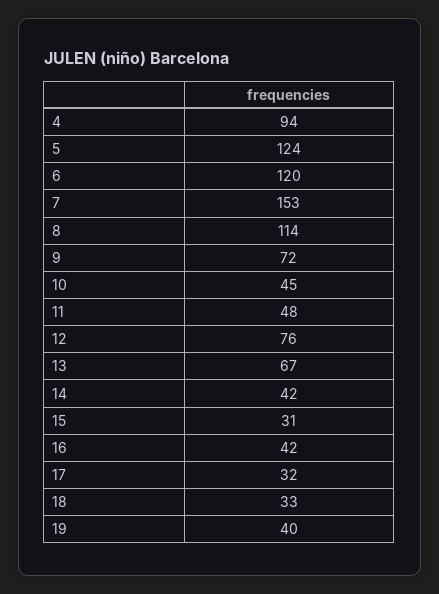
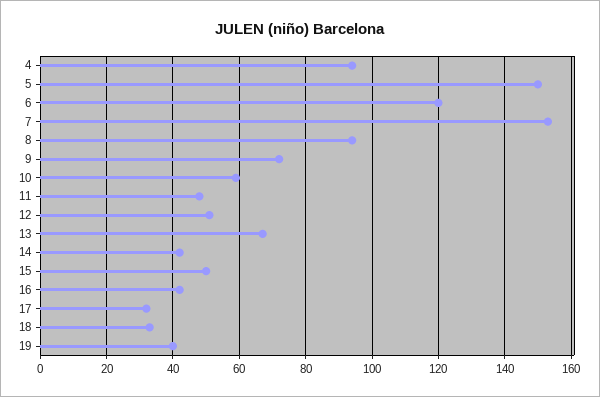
  {
    "4": 94,
-   "5": 124,
+   "5": 150,
    "6": 120,
    "7": 153,
-   "8": 114,
+   "8": 95,
    "9": 72,
-   "10": 45,
+   "10": 60,
    "11": 48,
-   "12": 76,
+   "12": 50,
    "13": 67,
    "14": 42,
-   "15": 31,
+   "15": 50,
    "16": 42,
    "17": 32,
    "18": 33,
    "19": 40
  }

